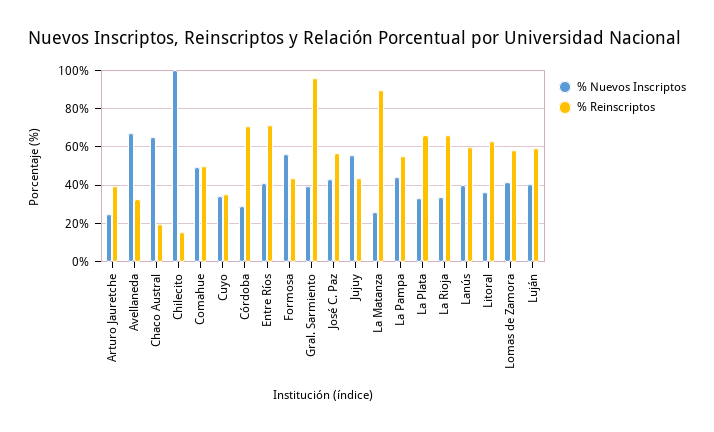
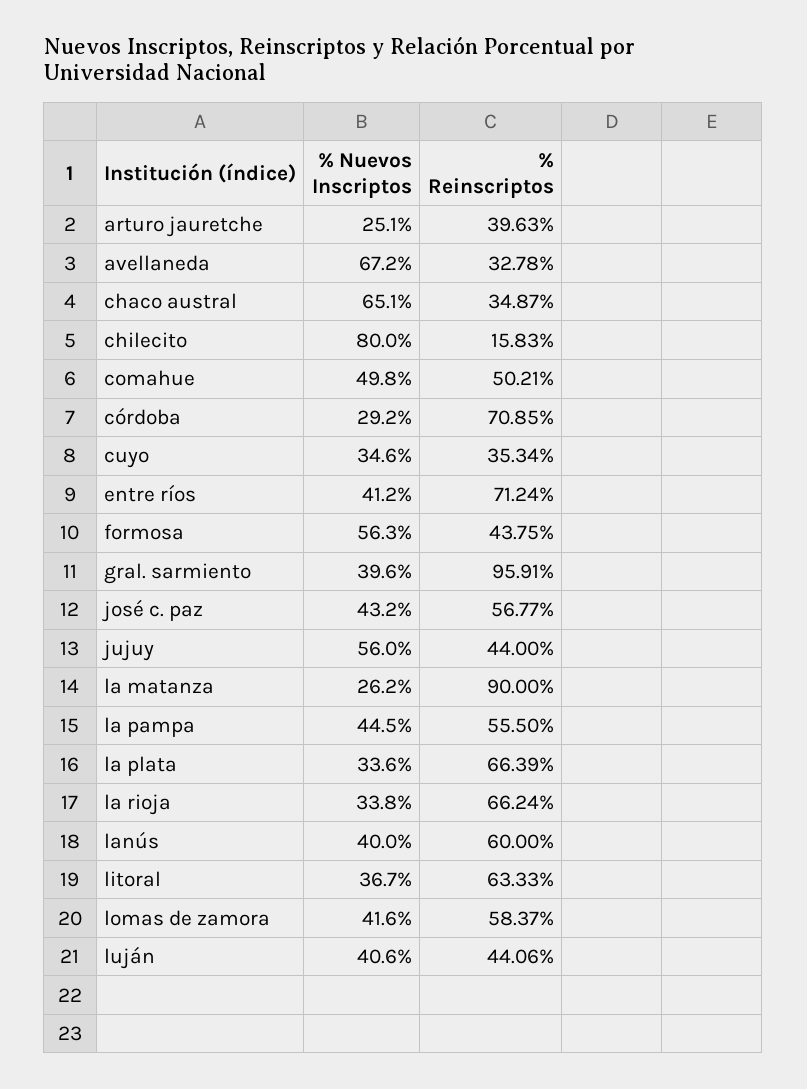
  {
    "% Nuevos Inscriptos": {
      "Arturo Jauretche": 25.1,
      "Avellaneda": 67.2,
      "Chaco Austral": 65.1,
-     "Chilecito": 100,
+     "Chilecito": 80,
      "Comahue": 49.8,
      "Cuyo": 34.6,
      "Córdoba": 29.2,
      "Entre Ríos": 41.2,
      "Formosa": 56.3,
      "Gral. Sarmiento": 39.6,
      "José C. Paz": 43.2,
      "Jujuy": 56,
      "La Matanza": 26.2,
      "La Pampa": 44.5,
      "La Plata": 33.6,
      "La Rioja": 33.8,
      "Lanús": 40,
      "Litoral": 36.7,
      "Lomas de Zamora": 41.6,
      "Luján": 40.6
    },
    "% Reinscriptos": {
      "Arturo Jauretche": 39.63,
      "Avellaneda": 32.78,
-     "Chaco Austral": 20,
+     "Chaco Austral": 34.87,
      "Chilecito": 15.83,
      "Comahue": 50.21,
      "Cuyo": 35.34,
      "Córdoba": 70.85,
      "Entre Ríos": 71.24,
      "Formosa": 43.75,
      "Gral. Sarmiento": 95.91,
      "José C. Paz": 56.77,
      "Jujuy": 44,
      "La Matanza": 90,
      "La Pampa": 55.5,
      "La Plata": 66.39,
      "La Rioja": 66.24,
      "Lanús": 60,
      "Litoral": 63.33,
      "Lomas de Zamora": 58.37,
-     "Luján": 60
+     "Luján": 44.06
    }
  }

